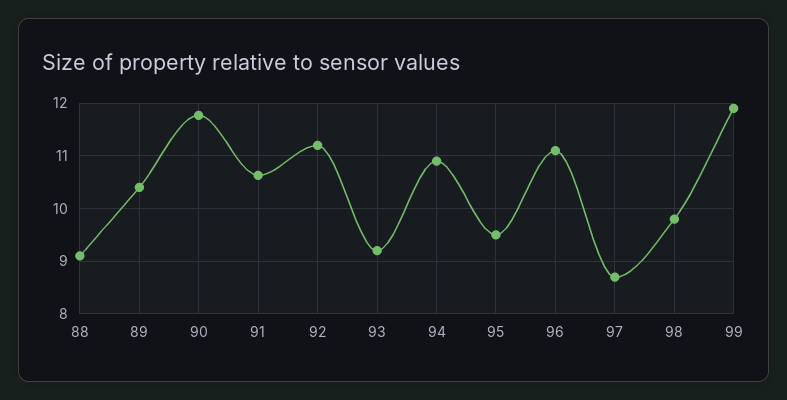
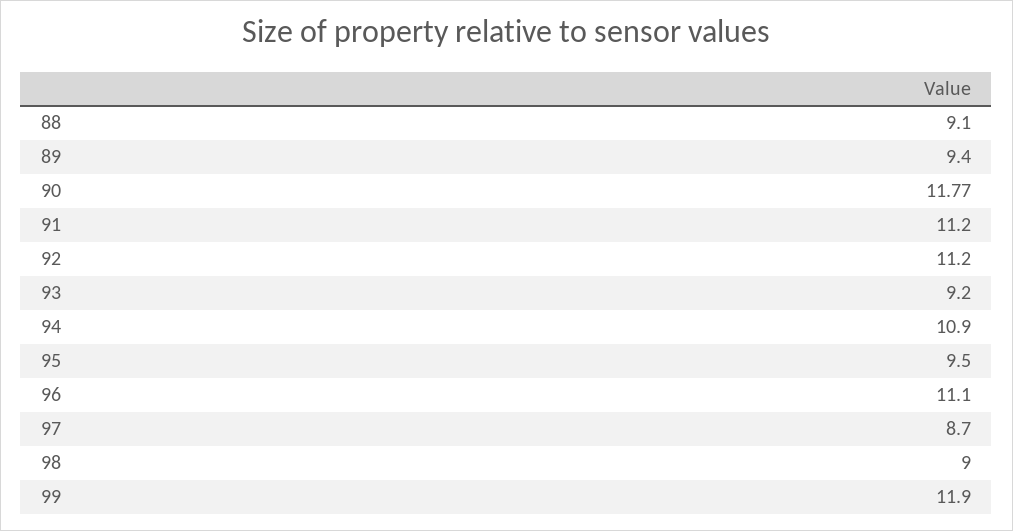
  {
    "88": 9.1,
-   "89": 10.4,
+   "89": 9.4,
    "90": 11.77,
-   "91": 10.6,
+   "91": 11.2,
    "92": 11.2,
    "93": 9.2,
    "94": 10.9,
    "95": 9.5,
    "96": 11.1,
    "97": 8.7,
-   "98": 9.8,
+   "98": 9,
    "99": 11.9
  }

